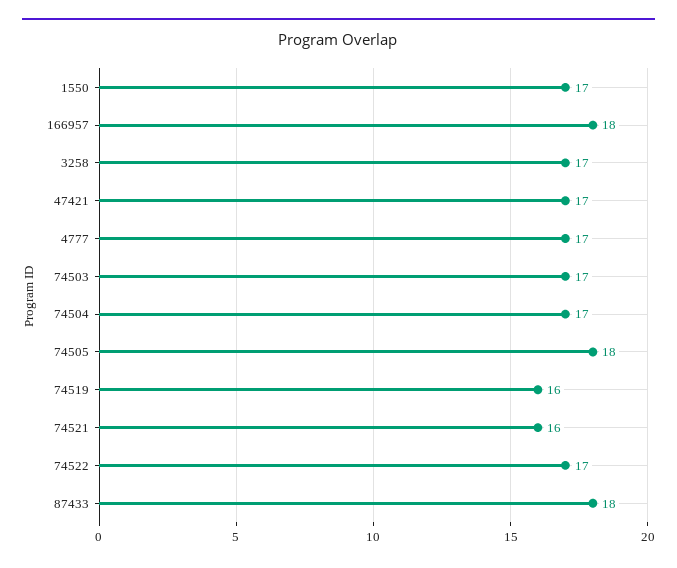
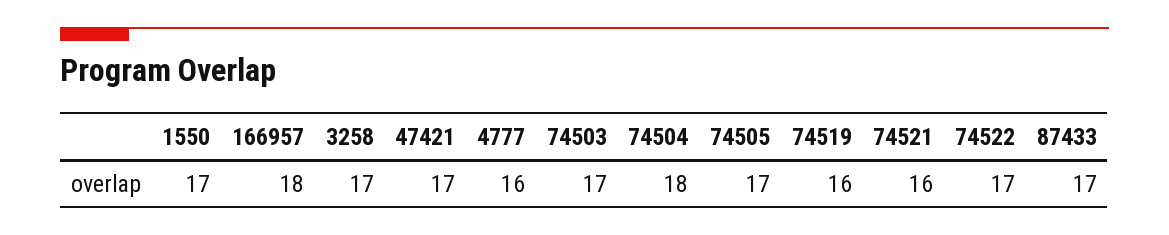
  {
    "1550": 17,
    "166957": 18,
    "3258": 17,
    "47421": 17,
-   "4777": 17,
+   "4777": 16,
    "74503": 17,
-   "74504": 17,
+   "74504": 18,
-   "74505": 18,
+   "74505": 17,
    "74519": 16,
    "74521": 16,
    "74522": 17,
-   "87433": 18
+   "87433": 17
  }

